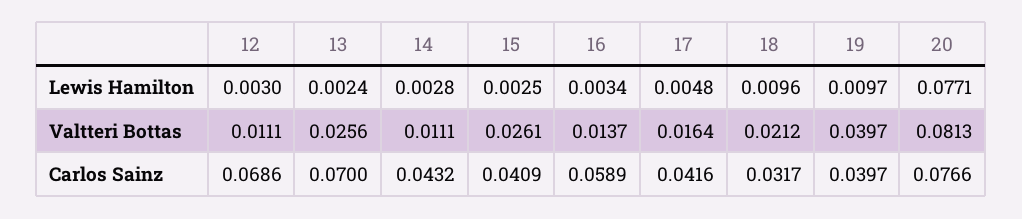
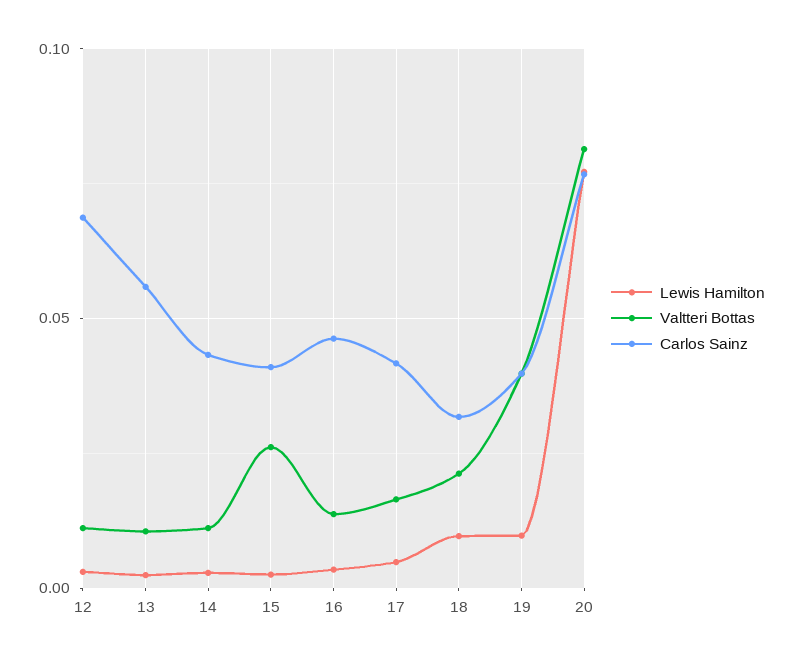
  {
    "Lewis Hamilton": {
      "12": 0.003,
      "13": 0.0024,
      "14": 0.0028,
      "15": 0.0025,
      "16": 0.0034,
      "17": 0.0048,
      "18": 0.0096,
      "19": 0.0097,
      "20": 0.0771
    },
    "Valtteri Bottas": {
      "12": 0.0111,
-     "13": 0.0256,
+     "13": 0.01,
      "14": 0.0111,
      "15": 0.0261,
      "16": 0.0137,
      "17": 0.0164,
      "18": 0.0212,
      "19": 0.0397,
      "20": 0.0813
    },
    "Carlos Sainz": {
      "12": 0.0686,
-     "13": 0.07,
+     "13": 0.055,
      "14": 0.0432,
      "15": 0.0409,
-     "16": 0.0589,
+     "16": 0.045,
      "17": 0.0416,
      "18": 0.0317,
      "19": 0.0397,
      "20": 0.0766
    }
  }

